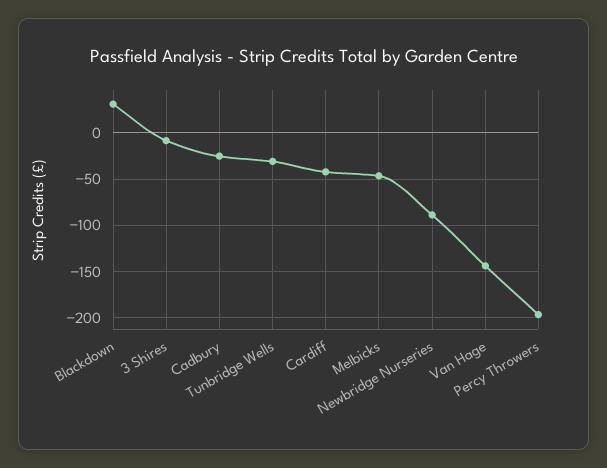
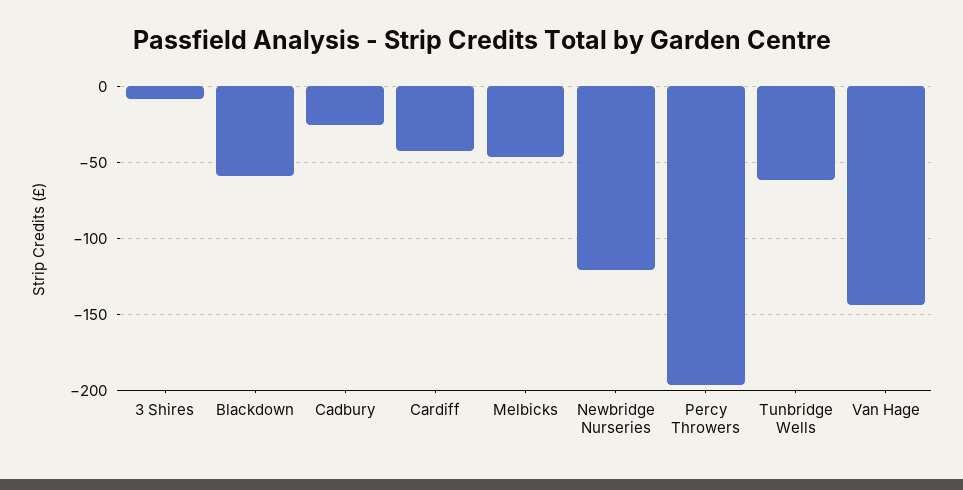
  {
-   "Blackdown": 30,
+   "Blackdown": -60,
    "3 Shires": -10,
    "Cadbury": -25,
-   "Tunbridge Wells": -30,
+   "Tunbridge Wells": -60,
    "Cardiff": -40,
    "Melbicks": -45,
-   "Newbridge Nurseries": -90,
+   "Newbridge Nurseries": -120,
    "Van Hage": -145,
    "Percy Throwers": -195
  }

